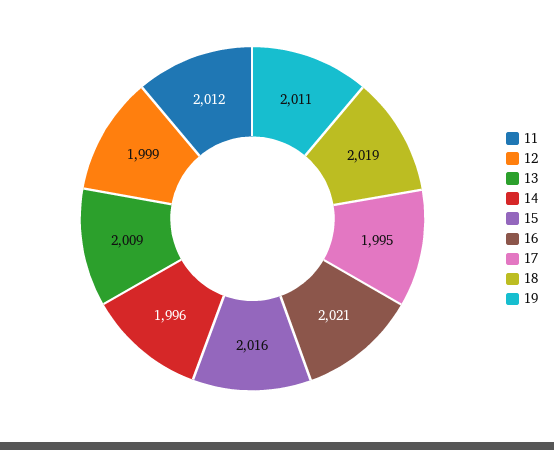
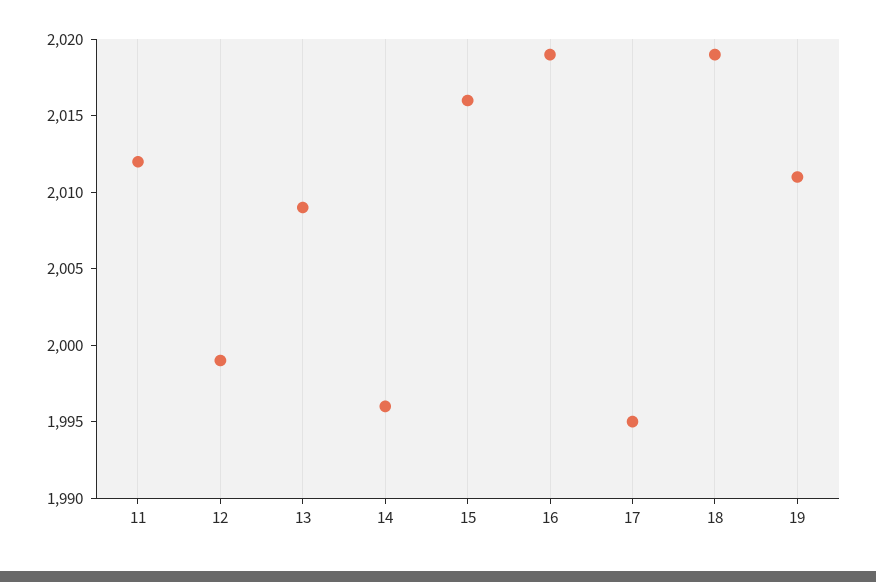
  {
    "11": 2012,
    "12": 1999,
    "13": 2009,
    "14": 1996,
    "15": 2016,
-   "16": 2021,
+   "16": 2019,
    "17": 1995,
    "18": 2019,
    "19": 2011
  }

